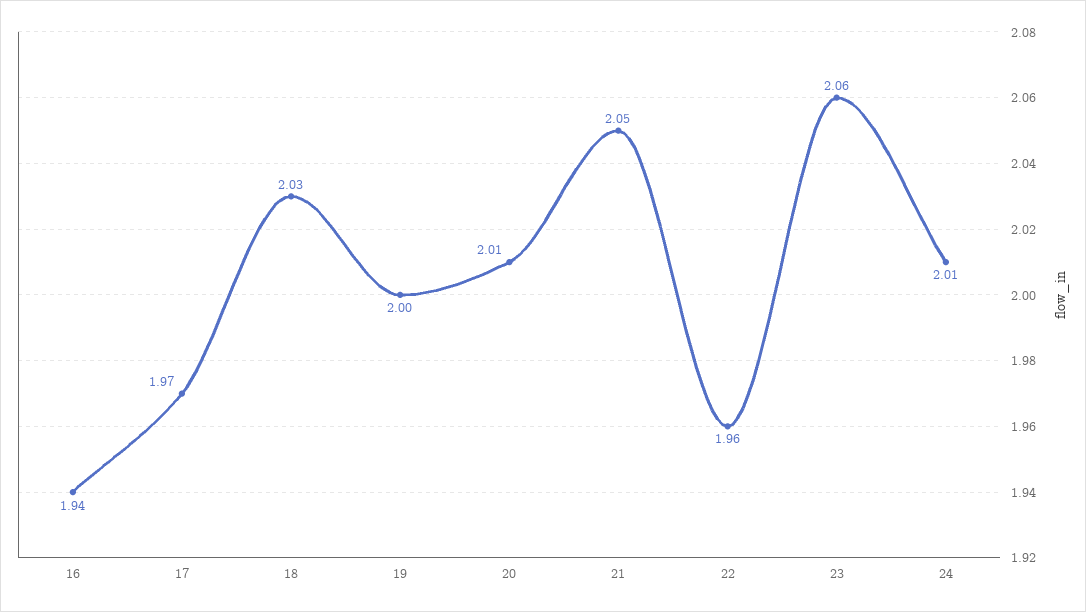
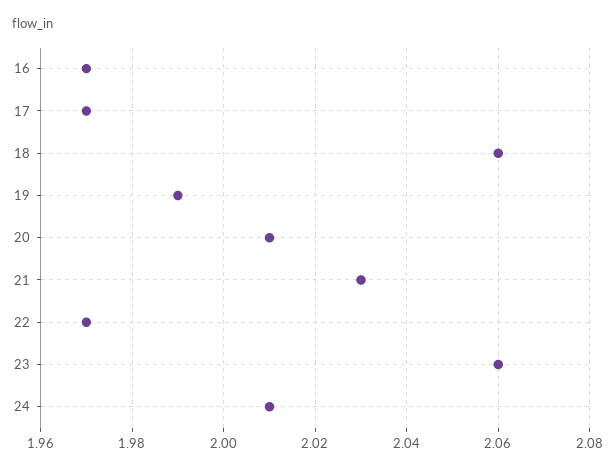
  {
-   "16": 1.94,
+   "16": 1.97,
    "17": 1.97,
-   "18": 2.03,
+   "18": 2.06,
-   "19": 2,
+   "19": 1.99,
    "20": 2.01,
-   "21": 2.05,
+   "21": 2.03,
-   "22": 1.96,
+   "22": 1.97,
    "23": 2.06,
    "24": 2.01
  }

